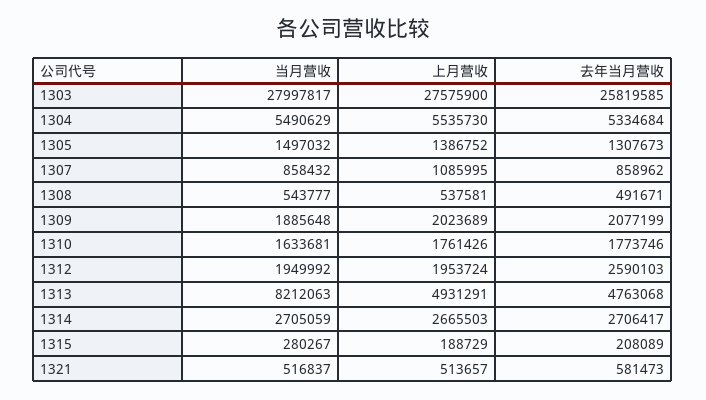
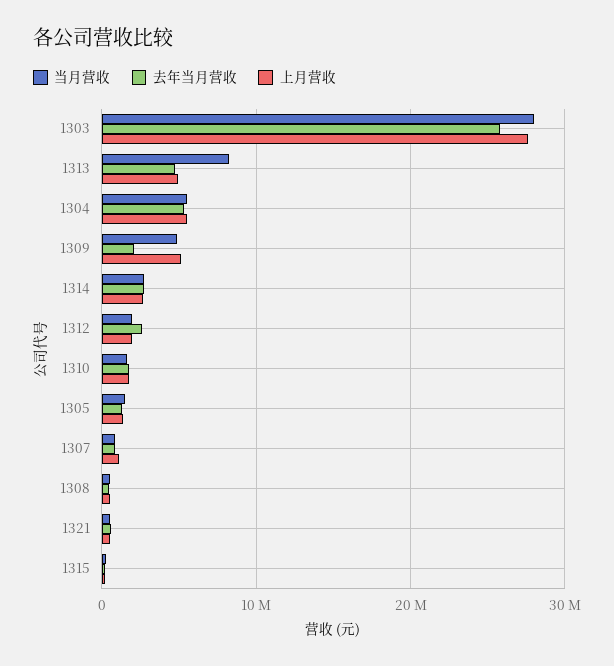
  {
    "当月营收": {
      "1303": 27997817,
      "1304": 5490629,
      "1305": 1497032,
      "1307": 858432,
      "1308": 543777,
-     "1309": 1885648,
+     "1309": 5000000,
      "1310": 1633681,
      "1312": 1949992,
      "1313": 8212063,
      "1314": 2705059,
      "1315": 280267,
      "1321": 516837
    },
    "上月营收": {
      "1303": 27575900,
      "1304": 5535730,
      "1305": 1386752,
      "1307": 1085995,
      "1308": 537581,
-     "1309": 2023689,
+     "1309": 5000000,
      "1310": 1761426,
      "1312": 1953724,
      "1313": 4931291,
      "1314": 2665503,
      "1315": 188729,
      "1321": 513657
    },
    "去年当月营收": {
      "1303": 25819585,
      "1304": 5334684,
      "1305": 1307673,
      "1307": 858962,
      "1308": 491671,
      "1309": 2077199,
      "1310": 1773746,
      "1312": 2590103,
      "1313": 4763068,
      "1314": 2706417,
      "1315": 208089,
      "1321": 581473
    }
  }

